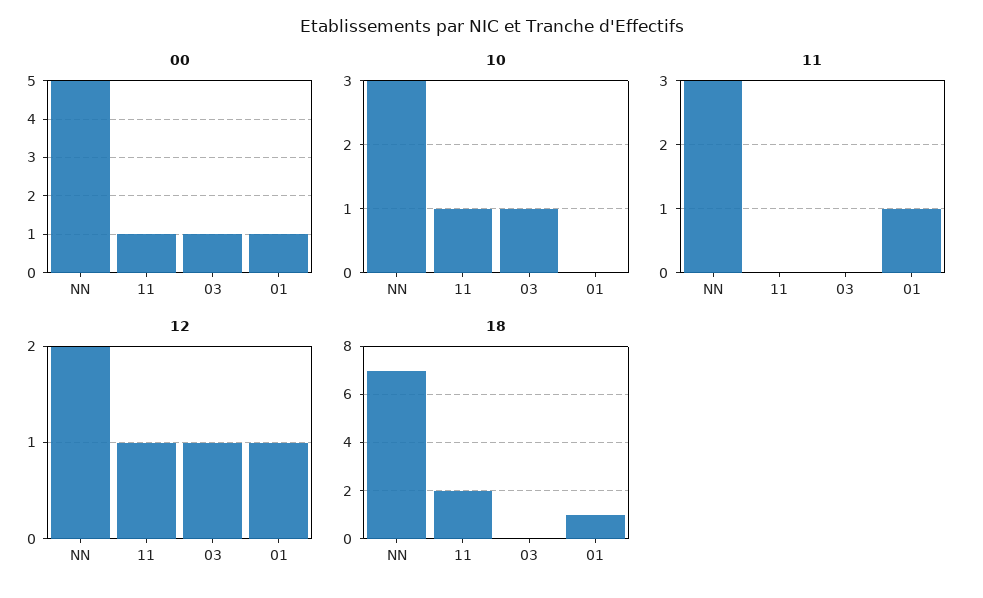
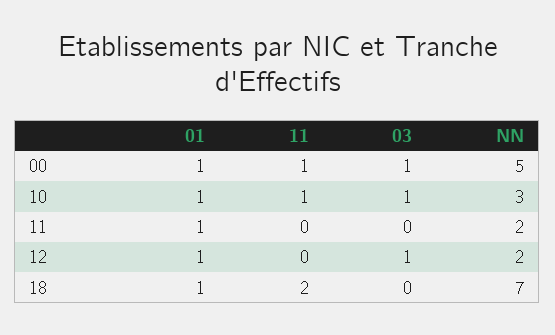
  {
    "00": {
      "NN": 5,
      "11": 1,
      "03": 1,
      "01": 1
    },
    "10": {
      "NN": 3,
      "11": 1,
      "03": 1,
-     "01": 0
+     "01": 1
    },
    "11": {
-     "NN": 3,
+     "NN": 2,
      "11": 0,
      "03": 0,
      "01": 1
    },
    "12": {
      "NN": 2,
-     "11": 1,
+     "11": 0,
      "03": 1,
      "01": 1
    },
    "18": {
      "NN": 7,
      "11": 2,
      "03": 0,
      "01": 1
    }
  }

